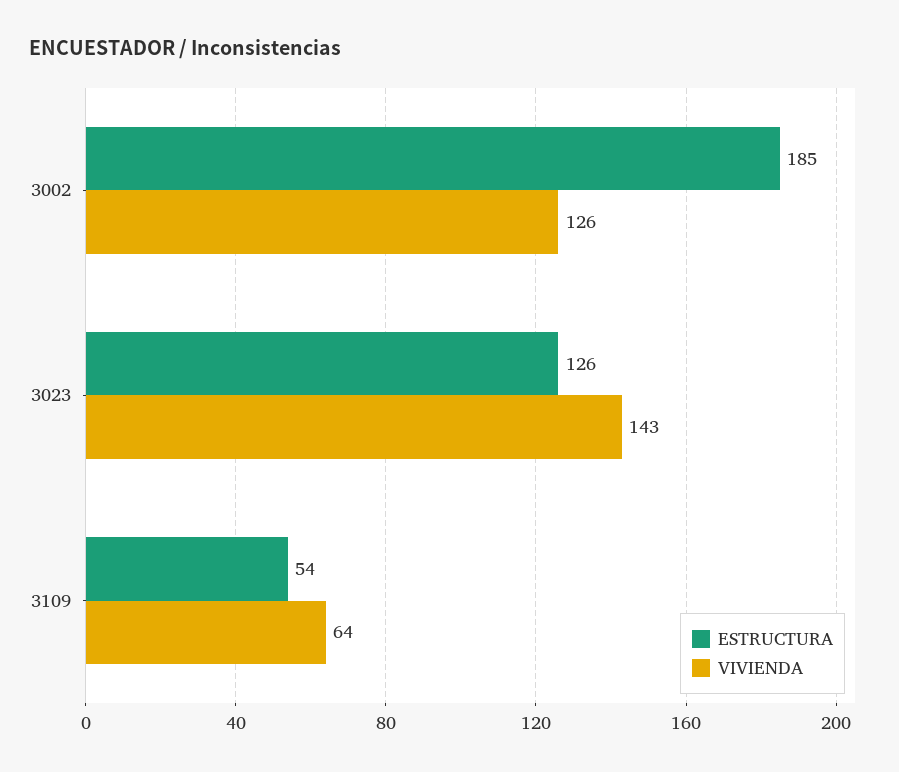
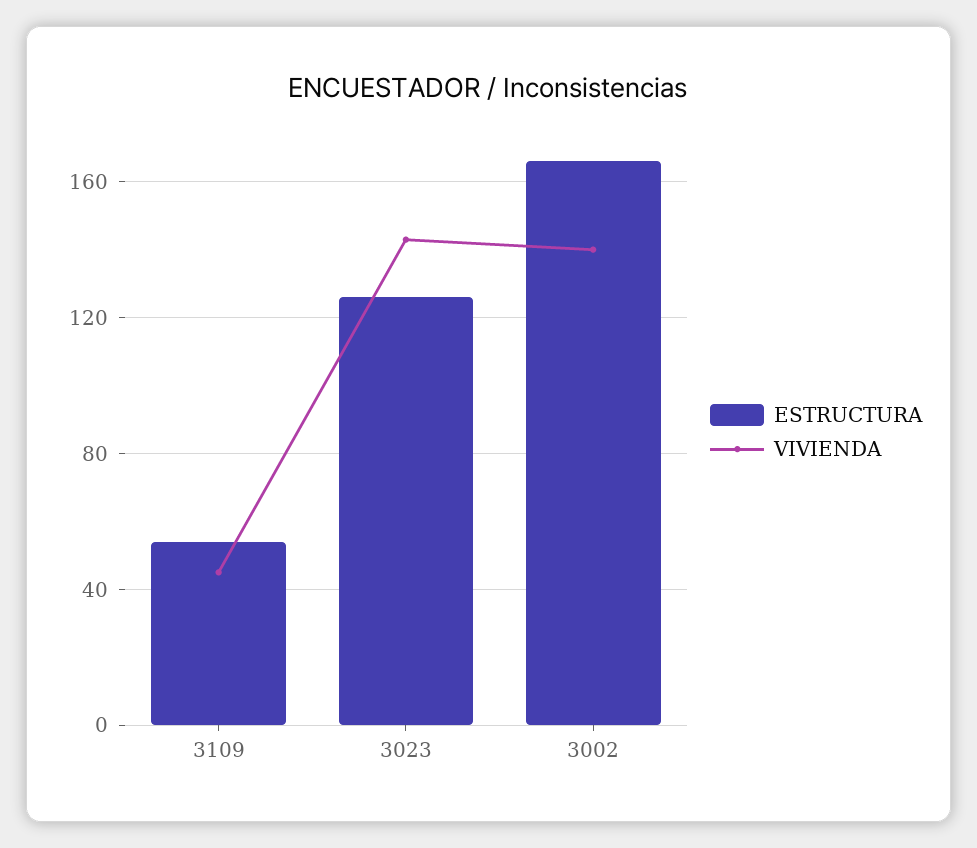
  {
    "ESTRUCTURA": {
-     "3002": 185,
+     "3002": 165,
      "3023": 126,
      "3109": 54
    },
    "VIVIENDA": {
-     "3002": 126,
+     "3002": 140,
      "3023": 143,
-     "3109": 64
+     "3109": 45
    }
  }

